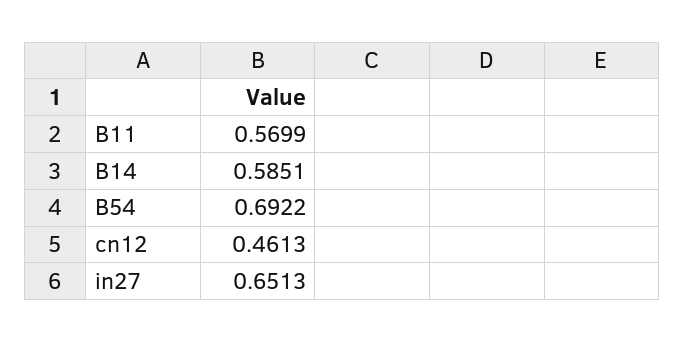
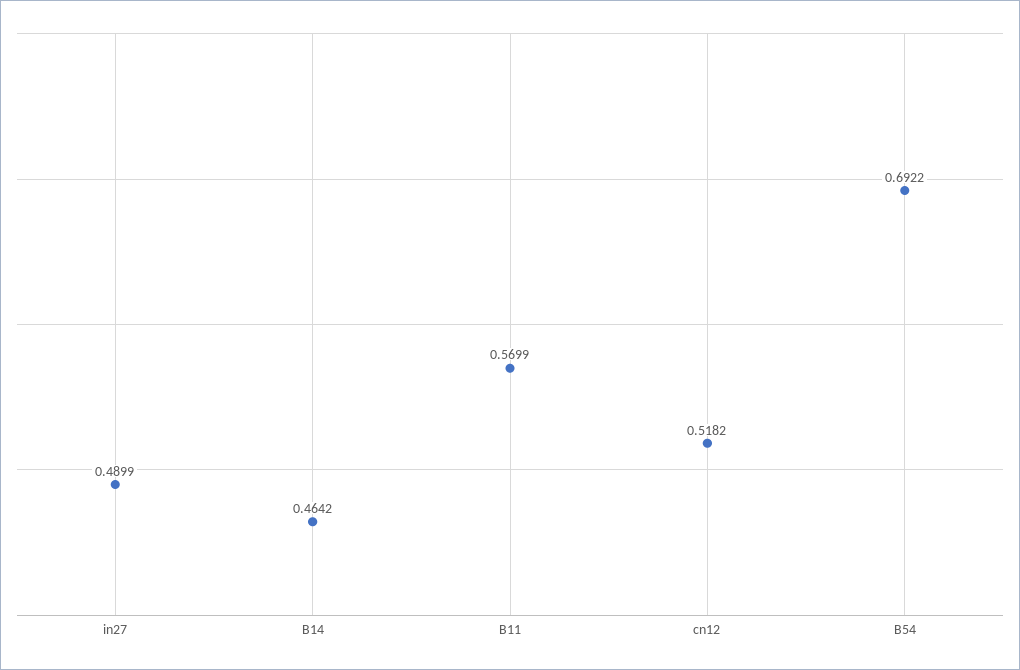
  {
    "B11": 0.5699,
-   "B14": 0.5851,
+   "B14": 0.4642,
    "B54": 0.6922,
-   "cn12": 0.4613,
+   "cn12": 0.5182,
-   "in27": 0.6513
+   "in27": 0.4899
  }

